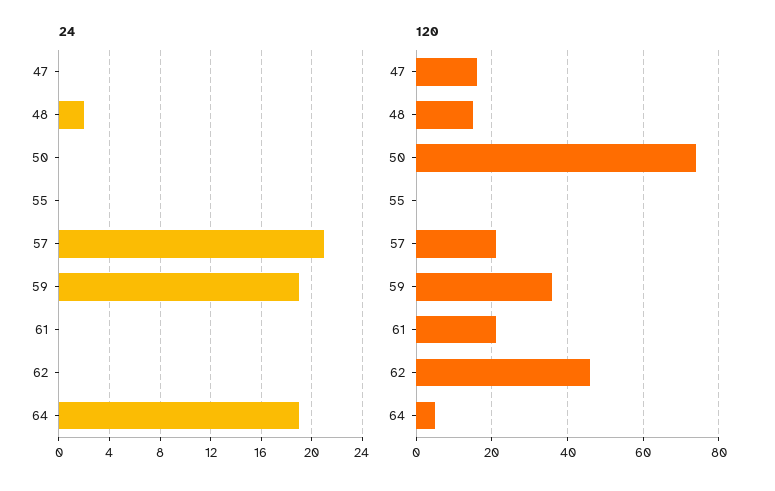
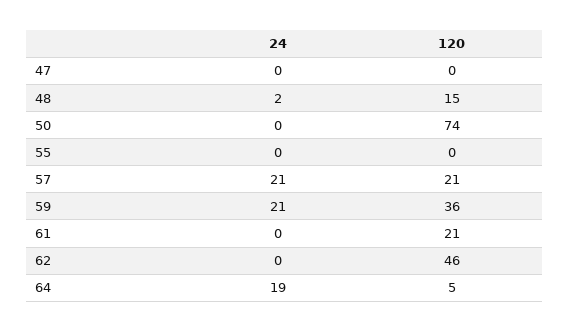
  {
    "24": {
      "47": 0,
      "48": 2,
      "50": 0,
      "55": 0,
      "57": 21,
-     "59": 19,
+     "59": 21,
      "61": 0,
      "62": 0,
      "64": 19
    },
    "120": {
-     "47": 15,
+     "47": 0,
      "48": 15,
      "50": 74,
      "55": 0,
      "57": 21,
      "59": 36,
      "61": 21,
      "62": 46,
      "64": 5
    }
  }

